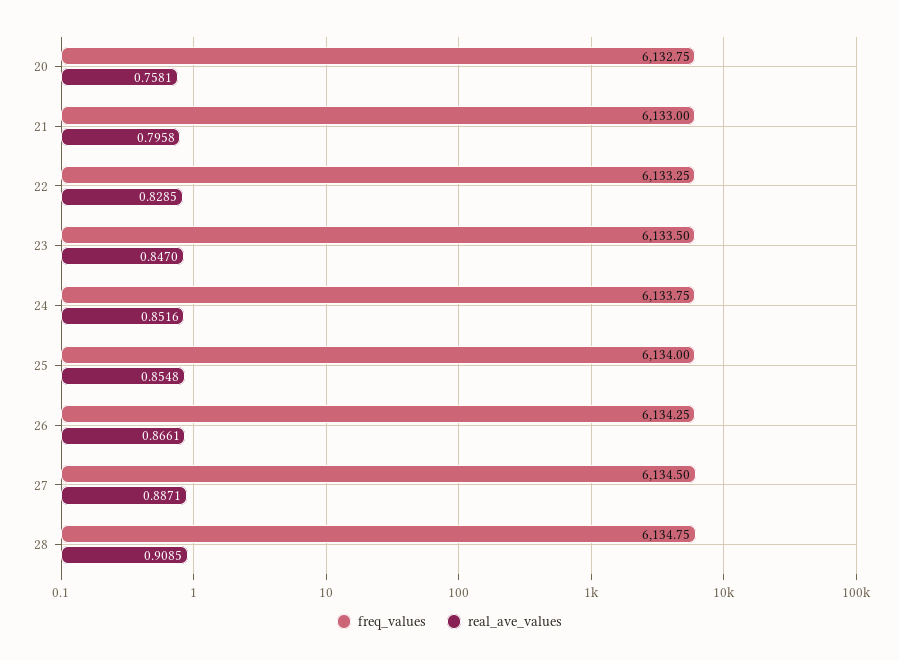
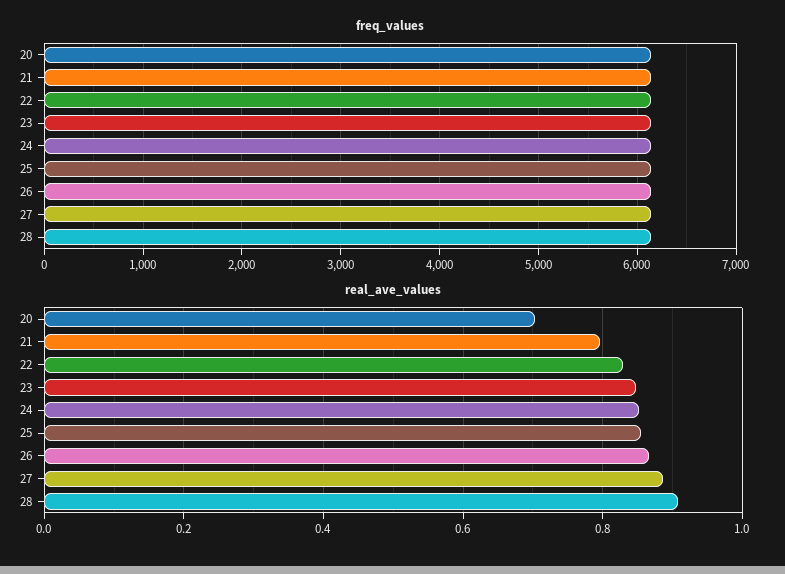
  {
    "freq_values": {
      "20": 6132.75,
      "21": 6133,
      "22": 6133.25,
      "23": 6133.5,
      "24": 6133.75,
      "25": 6134,
      "26": 6134.25,
      "27": 6134.5,
      "28": 6134.75
    },
    "real_ave_values": {
-     "20": 0.7581,
+     "20": 0.7,
      "21": 0.7958,
      "22": 0.8285,
      "23": 0.847,
      "24": 0.8516,
      "25": 0.8548,
      "26": 0.8661,
      "27": 0.8871,
      "28": 0.9085
    }
  }

